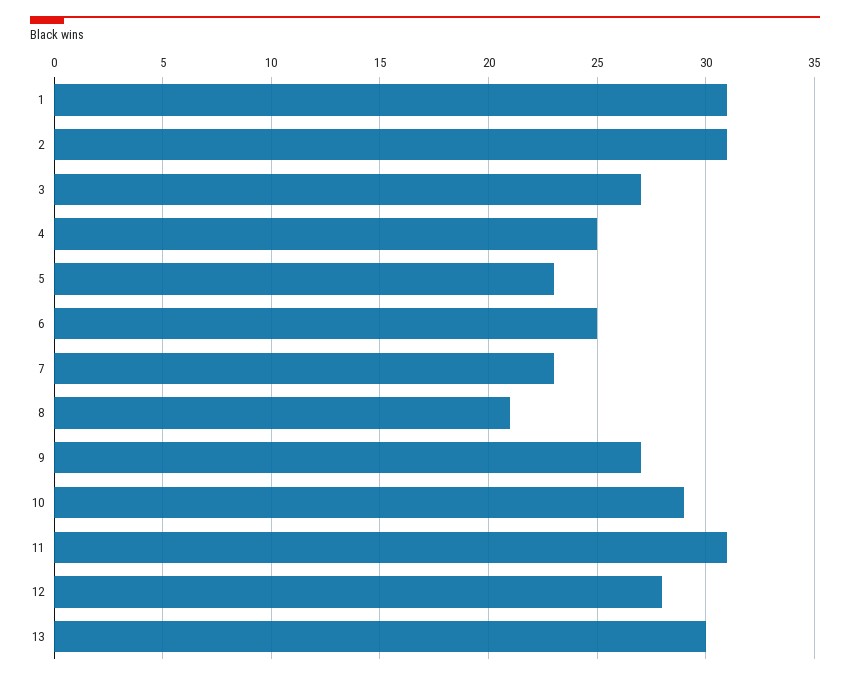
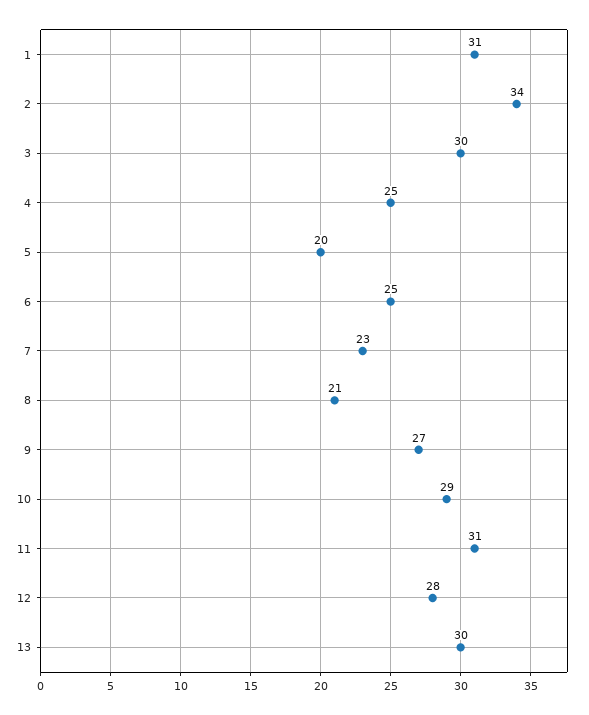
  {
    "1": 31,
-   "2": 31,
+   "2": 34,
-   "3": 27,
+   "3": 30,
    "4": 25,
-   "5": 23,
+   "5": 20,
    "6": 25,
    "7": 23,
    "8": 21,
    "9": 27,
    "10": 29,
    "11": 31,
    "12": 28,
    "13": 30
  }

